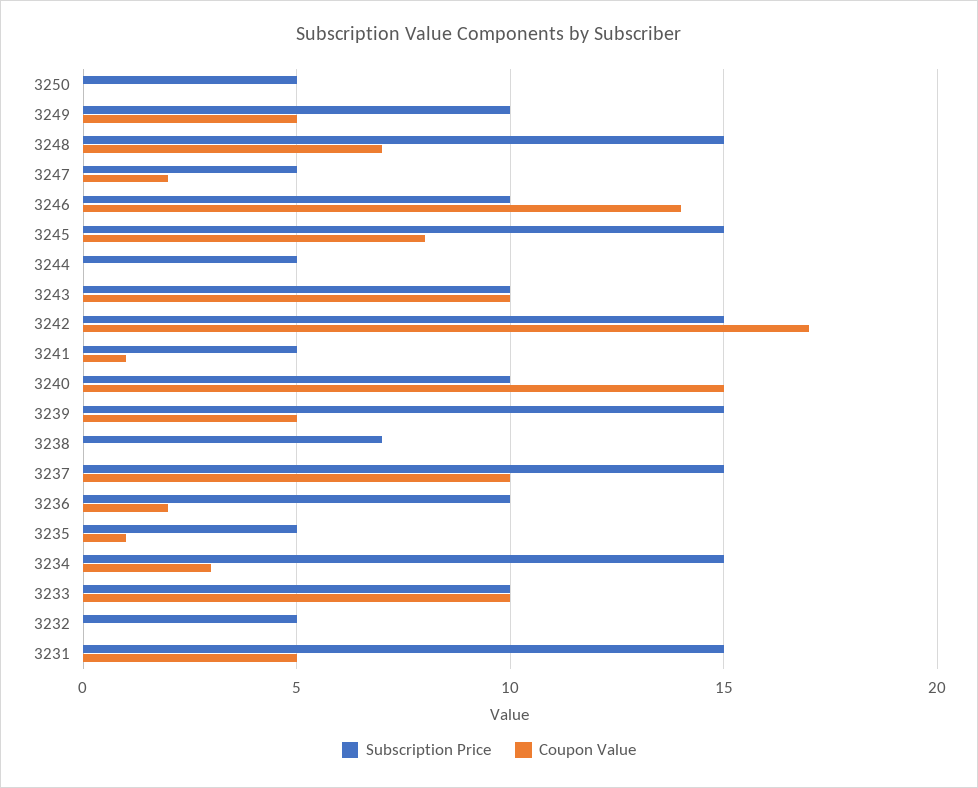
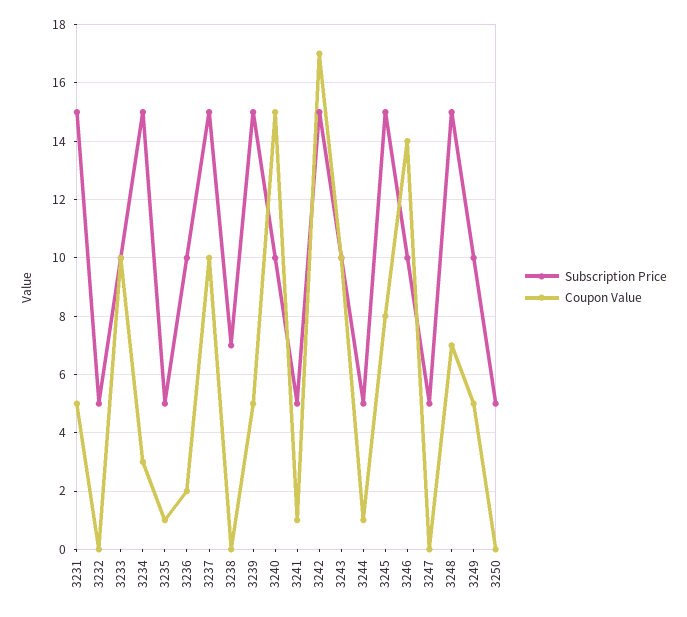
  {
    "Subscription Price": {
      "3250": 5,
      "3249": 10,
      "3248": 15,
      "3247": 5,
      "3246": 10,
      "3245": 15,
      "3244": 5,
      "3243": 10,
      "3242": 15,
      "3241": 5,
      "3240": 10,
      "3239": 15,
      "3238": 7,
      "3237": 15,
      "3236": 10,
      "3235": 5,
      "3234": 15,
      "3233": 10,
      "3232": 5,
      "3231": 15
    },
    "Coupon Value": {
      "3250": 0,
      "3249": 5,
      "3248": 7,
-     "3247": 2,
+     "3247": 0,
      "3246": 14,
      "3245": 8,
-     "3244": 0,
+     "3244": 1,
      "3243": 10,
      "3242": 17,
      "3241": 1,
      "3240": 15,
      "3239": 5,
      "3238": 0,
      "3237": 10,
      "3236": 2,
      "3235": 1,
      "3234": 3,
      "3233": 10,
      "3232": 0,
      "3231": 5
    }
  }

